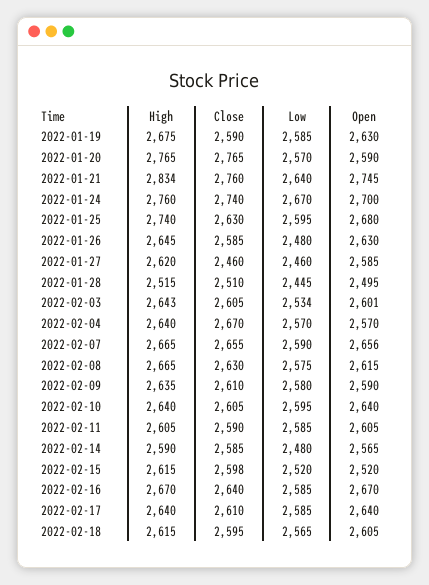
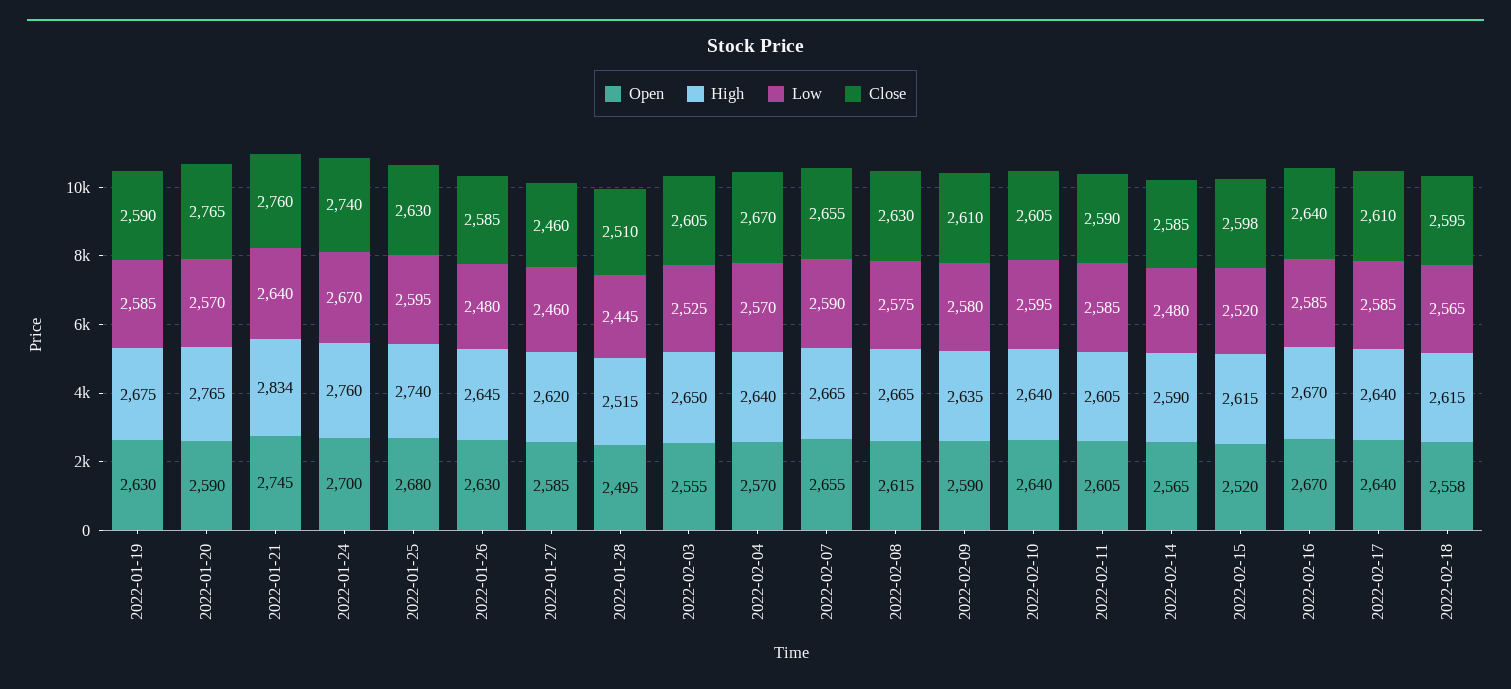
  {
    "High": {
      "2022-01-19": 2675,
      "2022-01-20": 2765,
      "2022-01-21": 2834,
      "2022-01-24": 2760,
      "2022-01-25": 2740,
      "2022-01-26": 2645,
      "2022-01-27": 2620,
      "2022-01-28": 2515,
-     "2022-02-03": 2643,
+     "2022-02-03": 2650,
      "2022-02-04": 2640,
      "2022-02-07": 2665,
      "2022-02-08": 2665,
      "2022-02-09": 2635,
      "2022-02-10": 2640,
      "2022-02-11": 2605,
      "2022-02-14": 2590,
      "2022-02-15": 2615,
      "2022-02-16": 2670,
      "2022-02-17": 2640,
      "2022-02-18": 2615
    },
    "Close": {
      "2022-01-19": 2590,
      "2022-01-20": 2765,
      "2022-01-21": 2760,
      "2022-01-24": 2740,
      "2022-01-25": 2630,
      "2022-01-26": 2585,
      "2022-01-27": 2460,
      "2022-01-28": 2510,
      "2022-02-03": 2605,
      "2022-02-04": 2670,
      "2022-02-07": 2655,
      "2022-02-08": 2630,
      "2022-02-09": 2610,
      "2022-02-10": 2605,
      "2022-02-11": 2590,
      "2022-02-14": 2585,
      "2022-02-15": 2598,
      "2022-02-16": 2640,
      "2022-02-17": 2610,
      "2022-02-18": 2595
    },
    "Low": {
      "2022-01-19": 2585,
      "2022-01-20": 2570,
      "2022-01-21": 2640,
      "2022-01-24": 2670,
      "2022-01-25": 2595,
      "2022-01-26": 2480,
      "2022-01-27": 2460,
      "2022-01-28": 2445,
-     "2022-02-03": 2534,
+     "2022-02-03": 2525,
      "2022-02-04": 2570,
      "2022-02-07": 2590,
      "2022-02-08": 2575,
      "2022-02-09": 2580,
      "2022-02-10": 2595,
      "2022-02-11": 2585,
      "2022-02-14": 2480,
      "2022-02-15": 2520,
      "2022-02-16": 2585,
      "2022-02-17": 2585,
      "2022-02-18": 2565
    },
    "Open": {
      "2022-01-19": 2630,
      "2022-01-20": 2590,
      "2022-01-21": 2745,
      "2022-01-24": 2700,
      "2022-01-25": 2680,
      "2022-01-26": 2630,
      "2022-01-27": 2585,
      "2022-01-28": 2495,
-     "2022-02-03": 2601,
+     "2022-02-03": 2555,
      "2022-02-04": 2570,
-     "2022-02-07": 2656,
+     "2022-02-07": 2655,
      "2022-02-08": 2615,
      "2022-02-09": 2590,
      "2022-02-10": 2640,
      "2022-02-11": 2605,
      "2022-02-14": 2565,
      "2022-02-15": 2520,
      "2022-02-16": 2670,
      "2022-02-17": 2640,
-     "2022-02-18": 2605
+     "2022-02-18": 2558
    }
  }

